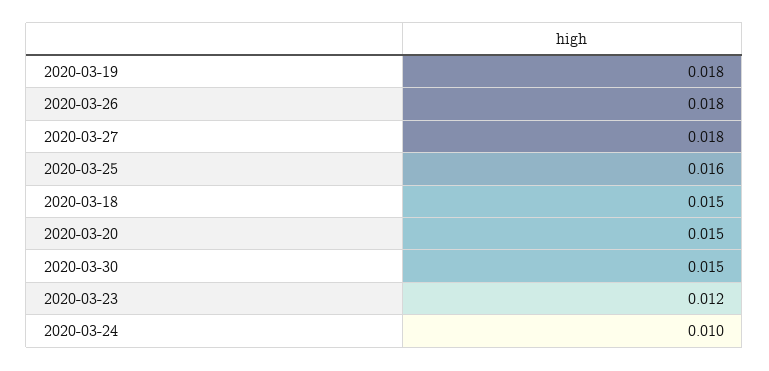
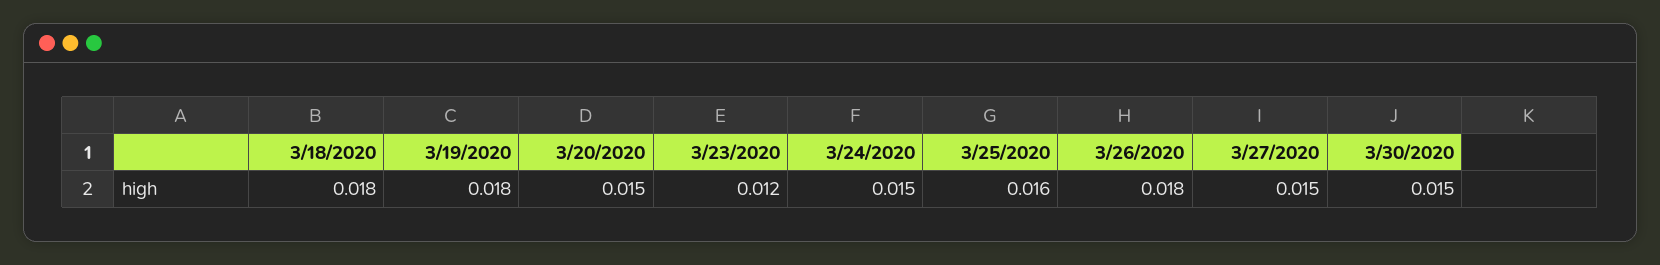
  {
    "2020-03-19": 0.018,
    "2020-03-26": 0.018,
-   "2020-03-27": 0.018,
+   "2020-03-27": 0.015,
    "2020-03-25": 0.016,
-   "2020-03-18": 0.015,
+   "2020-03-18": 0.018,
    "2020-03-20": 0.015,
    "2020-03-30": 0.015,
    "2020-03-23": 0.012,
-   "2020-03-24": 0.01
+   "2020-03-24": 0.015
  }

